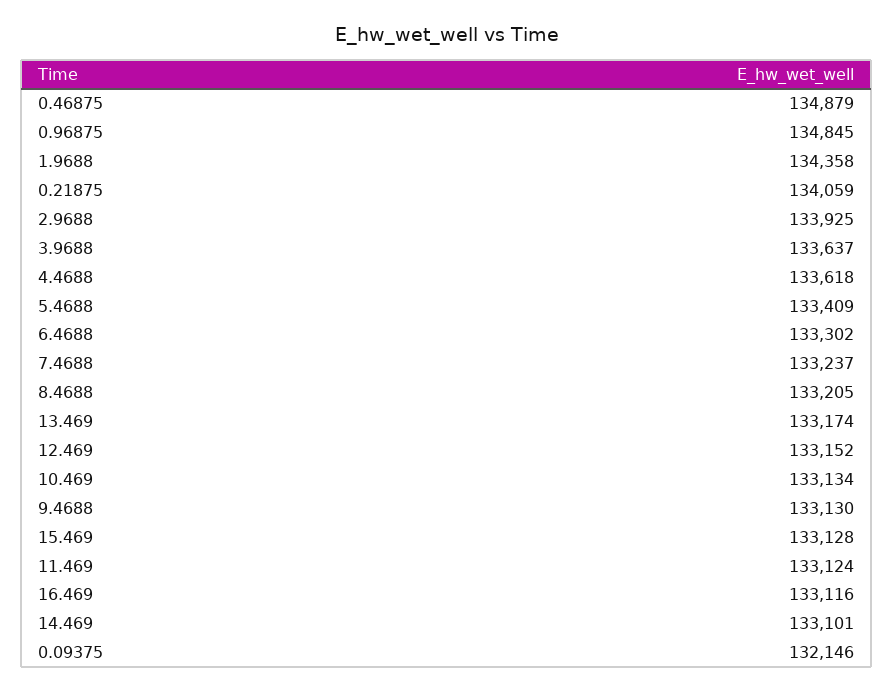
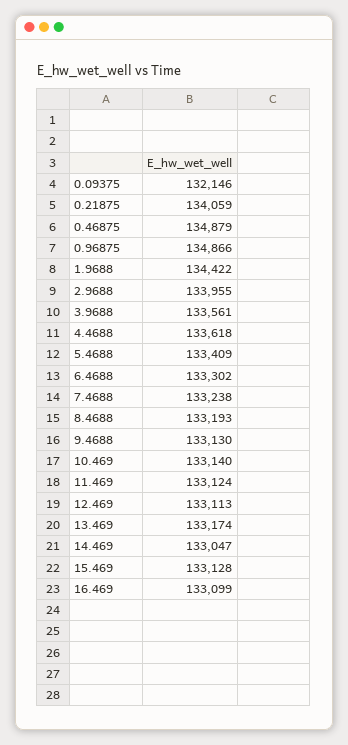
  {
    "0.46875": 134879,
-   "0.96875": 134845,
+   "0.96875": 134866,
-   "1.9688": 134358,
+   "1.9688": 134422,
    "0.21875": 134059,
-   "2.9688": 133925,
+   "2.9688": 133955,
-   "3.9688": 133637,
+   "3.9688": 133561,
    "4.4688": 133618,
    "5.4688": 133409,
    "6.4688": 133302,
-   "7.4688": 133237,
+   "7.4688": 133238,
-   "8.4688": 133205,
+   "8.4688": 133193,
    "13.469": 133174,
-   "12.469": 133152,
+   "12.469": 133113,
-   "10.469": 133134,
+   "10.469": 133140,
    "9.4688": 133130,
    "15.469": 133128,
    "11.469": 133124,
-   "16.469": 133116,
+   "16.469": 133099,
-   "14.469": 133101,
+   "14.469": 133047,
    "0.09375": 132146
  }

